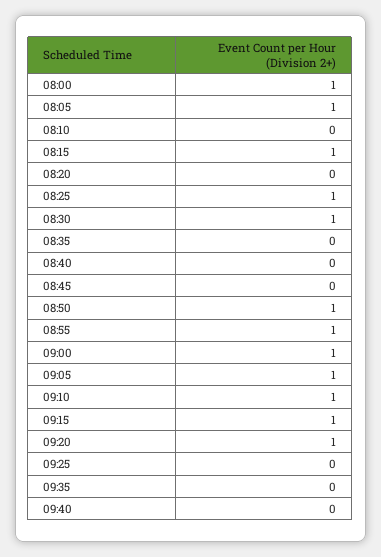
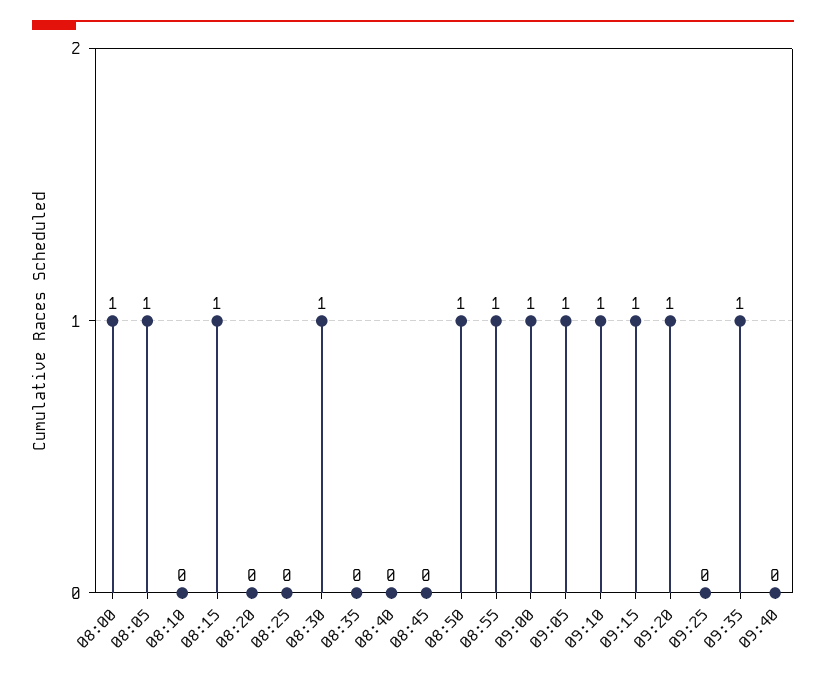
  {
    "08:00": 1,
    "08:05": 1,
    "08:10": 0,
    "08:15": 1,
    "08:20": 0,
-   "08:25": 1,
+   "08:25": 0,
    "08:30": 1,
    "08:35": 0,
    "08:40": 0,
    "08:45": 0,
    "08:50": 1,
    "08:55": 1,
    "09:00": 1,
    "09:05": 1,
    "09:10": 1,
    "09:15": 1,
    "09:20": 1,
    "09:25": 0,
-   "09:35": 0,
+   "09:35": 1,
    "09:40": 0
  }

